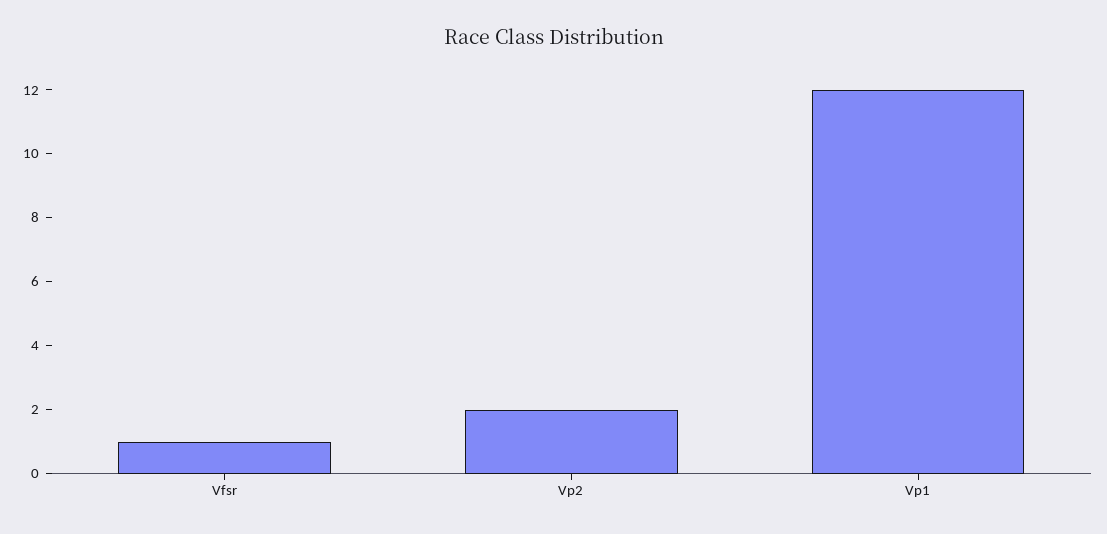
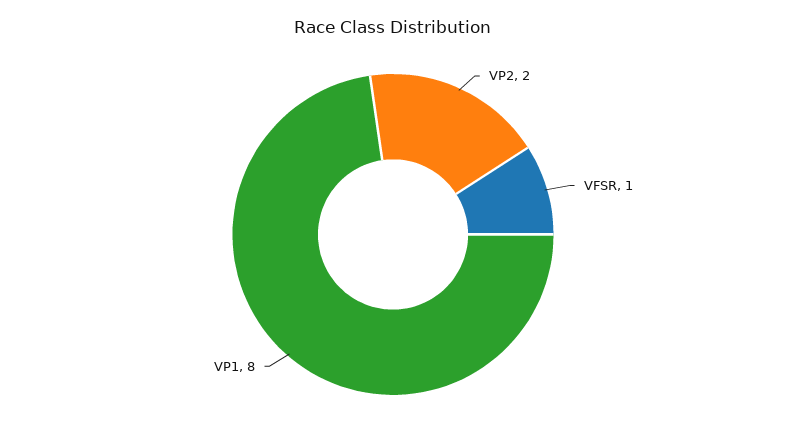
  {
    "Vfsr": 1,
    "Vp2": 2,
-   "Vp1": 12
+   "Vp1": 8
  }

